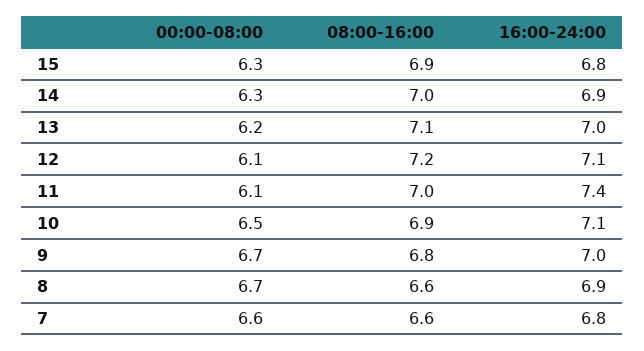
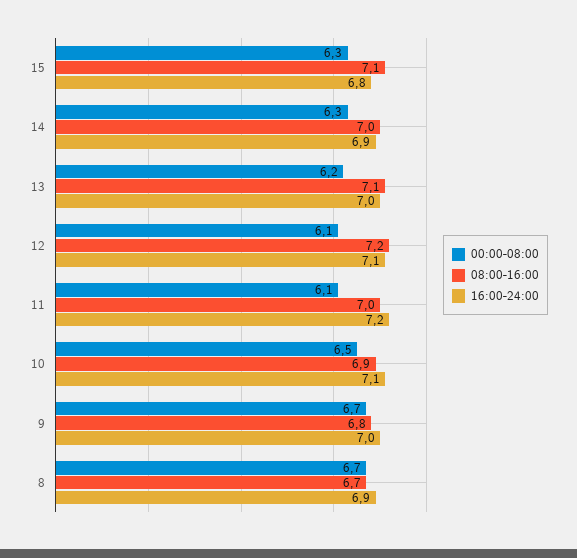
  {
    "00:00-08:00": {
      "15": 6.3,
      "14": 6.3,
      "13": 6.2,
      "12": 6.1,
      "11": 6.1,
      "10": 6.5,
      "9": 6.7,
-     "8": 6.7,
+     "8": 6.7
-     "7": 6.6
    },
    "08:00-16:00": {
-     "15": 6.9,
+     "15": 7.1,
      "14": 7,
      "13": 7.1,
      "12": 7.2,
      "11": 7,
      "10": 6.9,
      "9": 6.8,
-     "8": 6.6,
+     "8": 6.7
-     "7": 6.6
    },
    "16:00-24:00": {
      "15": 6.8,
      "14": 6.9,
      "13": 7,
      "12": 7.1,
-     "11": 7.4,
+     "11": 7.2,
      "10": 7.1,
      "9": 7,
-     "8": 6.9,
+     "8": 6.9
-     "7": 6.8
    }
  }

